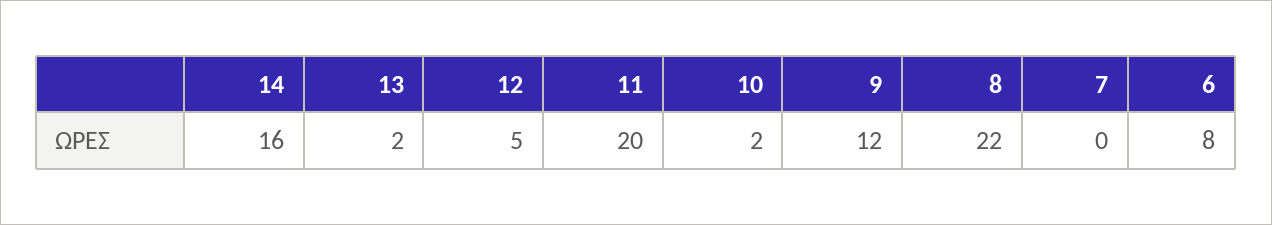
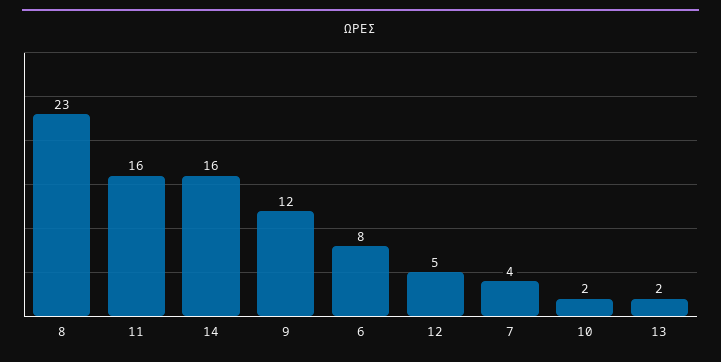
  {
    "14": 16,
    "13": 2,
    "12": 5,
-   "11": 20,
+   "11": 16,
    "10": 2,
    "9": 12,
-   "8": 22,
+   "8": 23,
-   "7": 0,
+   "7": 4,
    "6": 8
  }

